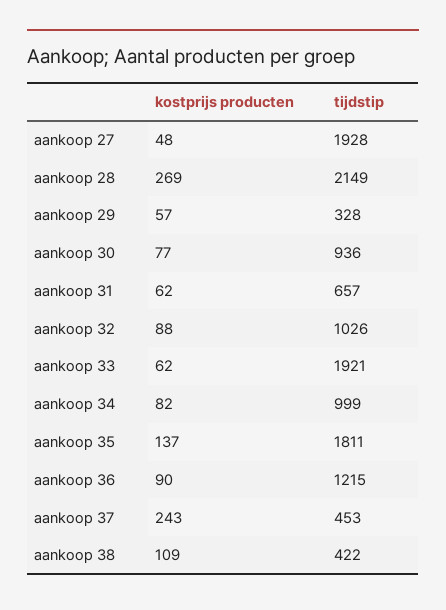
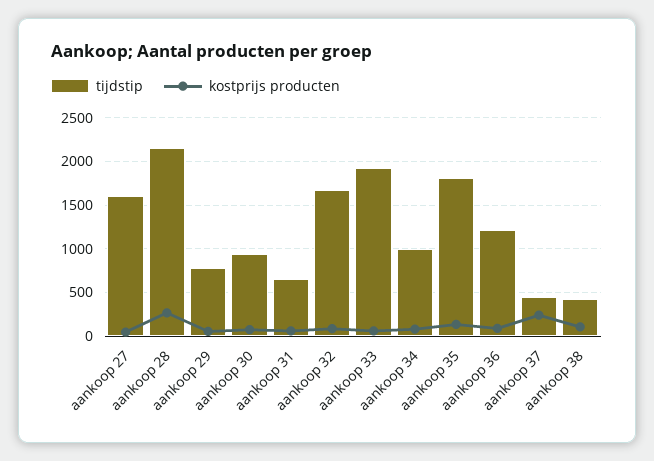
  {
    "kostprijs producten": {
      "aankoop 27": 48,
      "aankoop 28": 269,
      "aankoop 29": 57,
      "aankoop 30": 77,
      "aankoop 31": 62,
      "aankoop 32": 88,
      "aankoop 33": 62,
      "aankoop 34": 82,
      "aankoop 35": 137,
      "aankoop 36": 90,
      "aankoop 37": 243,
      "aankoop 38": 109
    },
    "tijdstip": {
-     "aankoop 27": 1928,
+     "aankoop 27": 1600,
      "aankoop 28": 2149,
-     "aankoop 29": 328,
+     "aankoop 29": 800,
      "aankoop 30": 936,
      "aankoop 31": 657,
-     "aankoop 32": 1026,
+     "aankoop 32": 1700,
      "aankoop 33": 1921,
      "aankoop 34": 999,
      "aankoop 35": 1811,
      "aankoop 36": 1215,
      "aankoop 37": 453,
      "aankoop 38": 422
    }
  }

